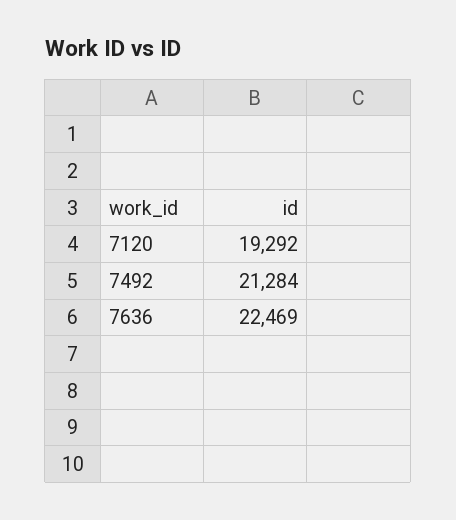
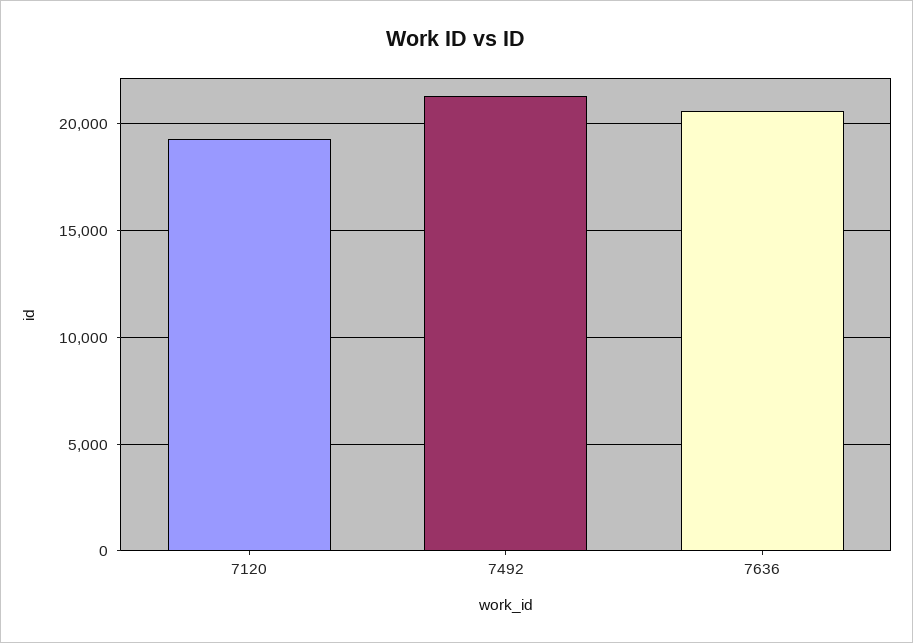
  {
    "7120": 19292,
    "7492": 21284,
-   "7636": 22469
+   "7636": 20500
  }

